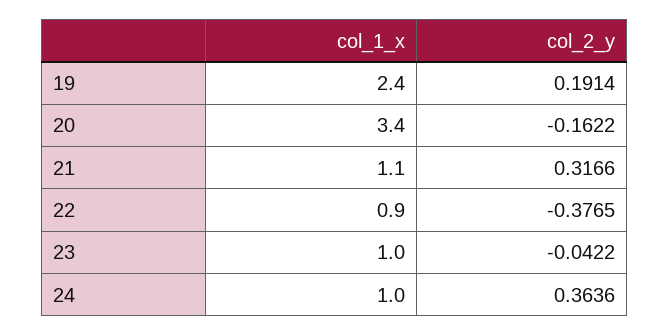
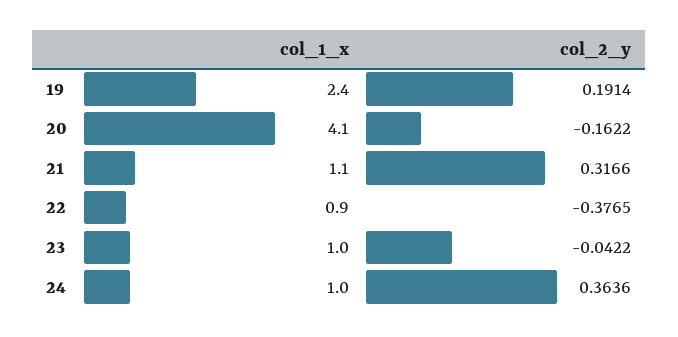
  {
    "col_1_x": {
      "19": 2.4,
-     "20": 3.4,
+     "20": 4.1,
      "21": 1.1,
      "22": 0.9,
      "23": 1,
      "24": 1
    },
    "col_2_y": {
      "19": 0.1914,
      "20": -0.1622,
      "21": 0.3166,
      "22": -0.3765,
      "23": -0.0422,
      "24": 0.3636
    }
  }

